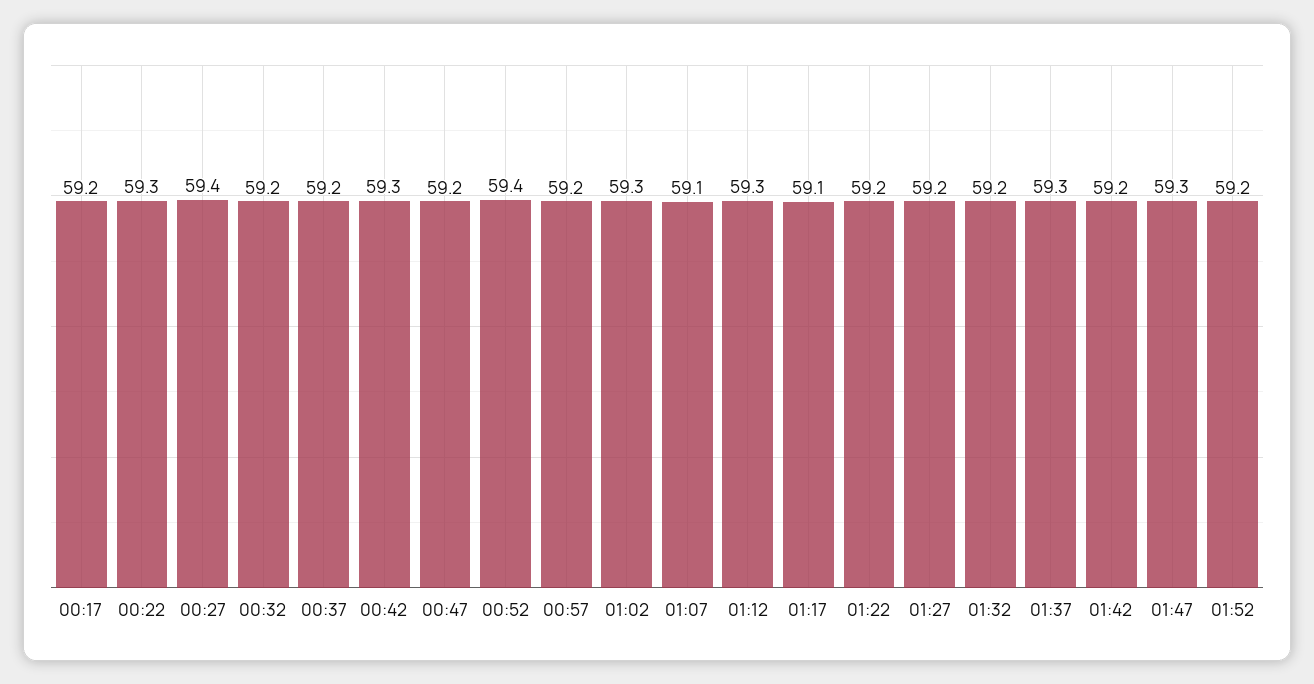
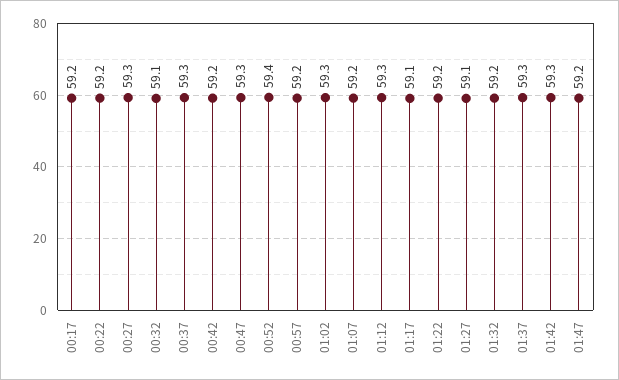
  {
    "00:17": 59.2,
-   "00:22": 59.3,
+   "00:22": 59.2,
-   "00:27": 59.4,
+   "00:27": 59.3,
-   "00:32": 59.2,
+   "00:32": 59.1,
-   "00:37": 59.2,
+   "00:37": 59.3,
-   "00:42": 59.3,
+   "00:42": 59.2,
-   "00:47": 59.2,
+   "00:47": 59.3,
    "00:52": 59.4,
    "00:57": 59.2,
    "01:02": 59.3,
-   "01:07": 59.1,
+   "01:07": 59.2,
    "01:12": 59.3,
    "01:17": 59.1,
    "01:22": 59.2,
-   "01:27": 59.2,
+   "01:27": 59.1,
    "01:32": 59.2,
    "01:37": 59.3,
-   "01:42": 59.2,
+   "01:42": 59.3,
-   "01:47": 59.3,
+   "01:47": 59.2
-   "01:52": 59.2
  }

